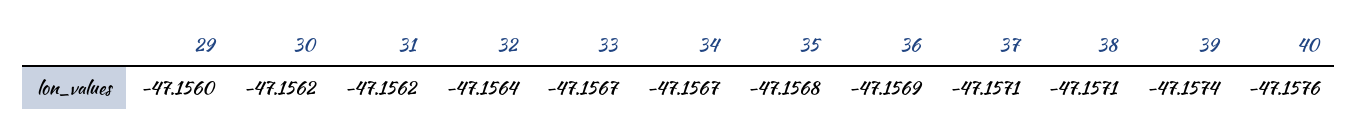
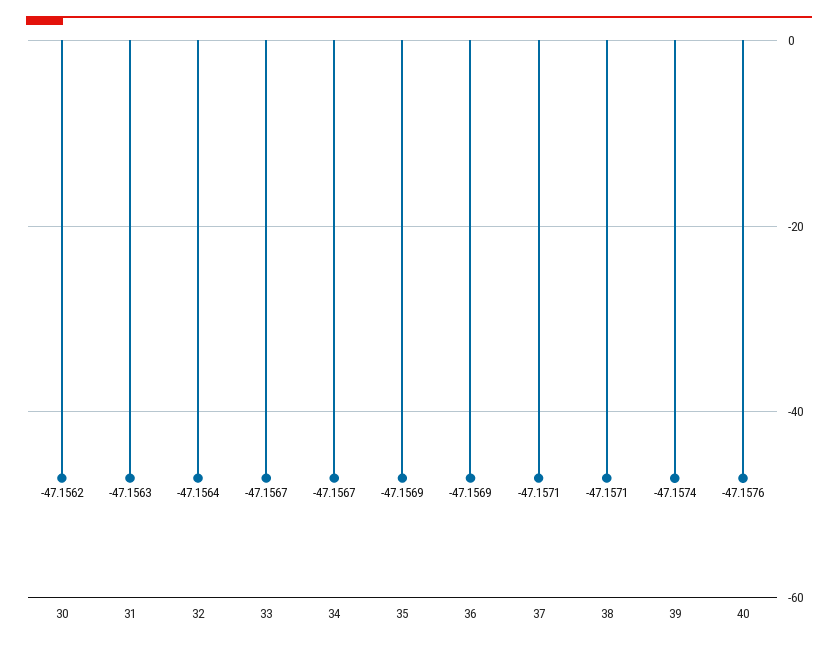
  {
-   "29": -47.156,
    "30": -47.1562,
-   "31": -47.1562,
+   "31": -47.1563,
    "32": -47.1564,
    "33": -47.1567,
    "34": -47.1567,
-   "35": -47.1568,
+   "35": -47.1569,
    "36": -47.1569,
    "37": -47.1571,
    "38": -47.1571,
    "39": -47.1574,
    "40": -47.1576
  }

